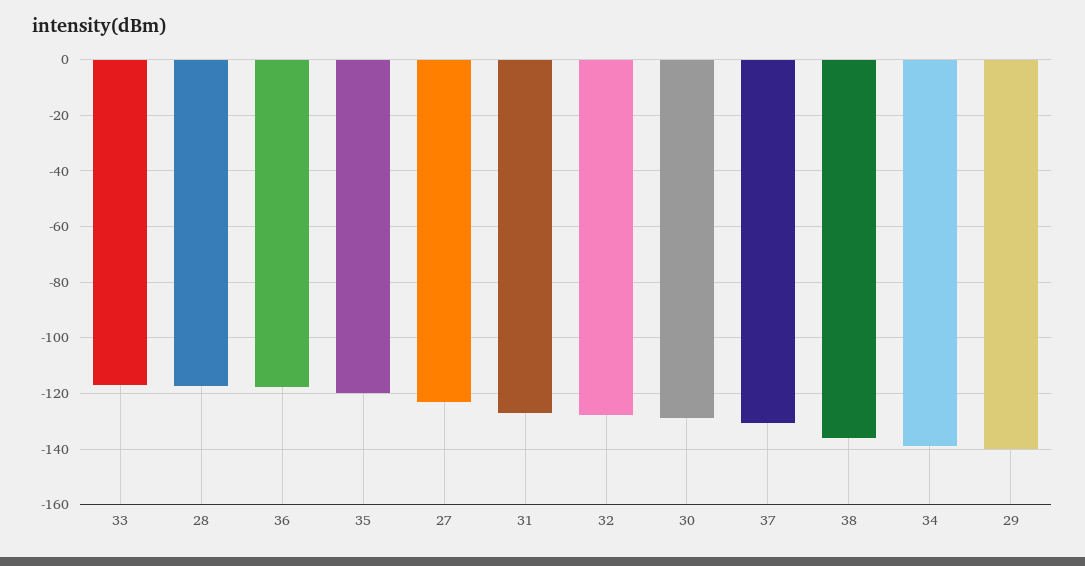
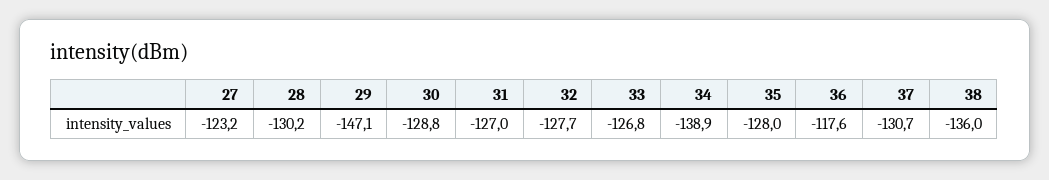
  {
-   "33": -117.5,
+   "33": -126.8,
-   "28": -117.5,
+   "28": -130.2,
    "36": -117.6,
-   "35": -120,
+   "35": -128,
    "27": -123.2,
    "31": -127,
    "32": -127.7,
    "30": -128.8,
    "37": -130.7,
    "38": -136,
    "34": -138.9,
-   "29": -140
+   "29": -147.1
  }

